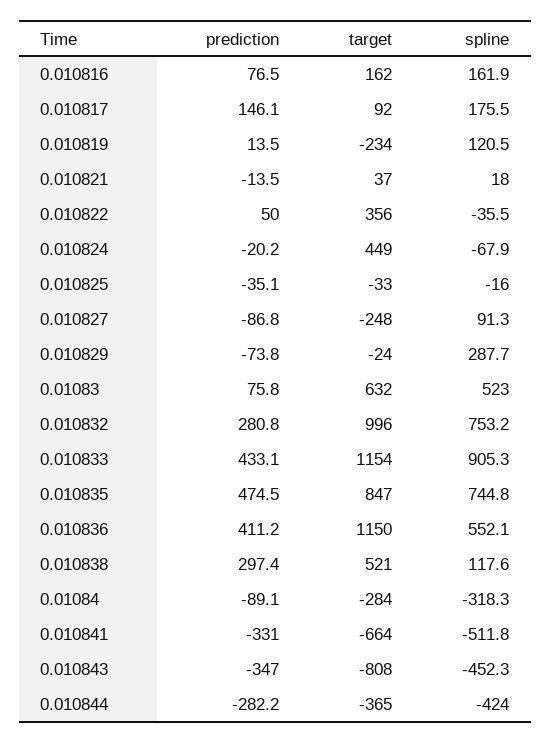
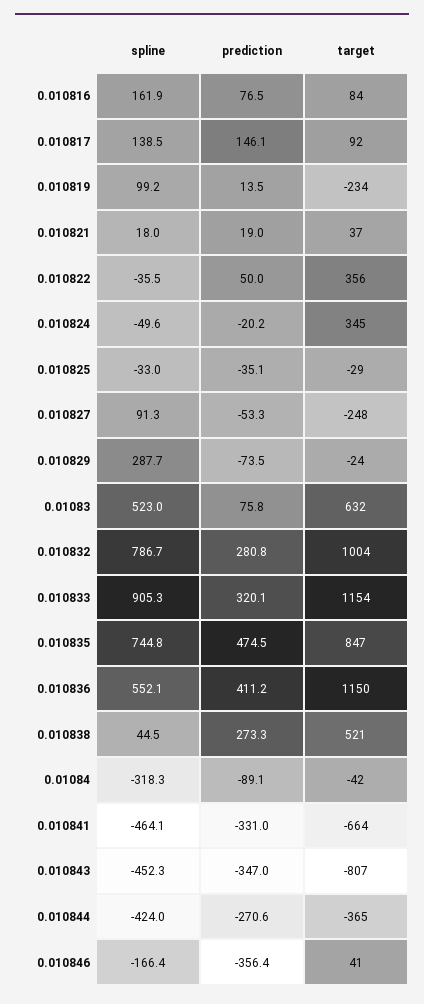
  {
    "prediction": {
      "0.010816": 76.5,
      "0.010817": 146.1,
      "0.010819": 13.5,
-     "0.010821": -13.5,
+     "0.010821": 19,
      "0.010822": 50,
      "0.010824": -20.2,
      "0.010825": -35.1,
-     "0.010827": -86.8,
+     "0.010827": -53.3,
-     "0.010829": -73.8,
+     "0.010829": -73.5,
      "0.01083": 75.8,
      "0.010832": 280.8,
-     "0.010833": 433.1,
+     "0.010833": 320.1,
      "0.010835": 474.5,
      "0.010836": 411.2,
-     "0.010838": 297.4,
+     "0.010838": 273.3,
      "0.01084": -89.1,
      "0.010841": -331,
      "0.010843": -347,
-     "0.010844": -282.2
+     "0.010844": -270.6,
+     "0.010846": -356.4
    },
    "target": {
-     "0.010816": 162,
+     "0.010816": 84,
      "0.010817": 92,
      "0.010819": -234,
      "0.010821": 37,
      "0.010822": 356,
-     "0.010824": 449,
+     "0.010824": 345,
-     "0.010825": -33,
+     "0.010825": -29,
      "0.010827": -248,
      "0.010829": -24,
      "0.01083": 632,
-     "0.010832": 996,
+     "0.010832": 1004,
      "0.010833": 1154,
      "0.010835": 847,
      "0.010836": 1150,
      "0.010838": 521,
-     "0.01084": -284,
+     "0.01084": -42,
      "0.010841": -664,
-     "0.010843": -808,
+     "0.010843": -807,
-     "0.010844": -365
+     "0.010844": -365,
+     "0.010846": 41
    },
    "spline": {
      "0.010816": 161.9,
-     "0.010817": 175.5,
+     "0.010817": 138.5,
-     "0.010819": 120.5,
+     "0.010819": 99.2,
      "0.010821": 18,
      "0.010822": -35.5,
-     "0.010824": -67.9,
+     "0.010824": -49.6,
-     "0.010825": -16,
+     "0.010825": -33,
      "0.010827": 91.3,
      "0.010829": 287.7,
      "0.01083": 523,
-     "0.010832": 753.2,
+     "0.010832": 786.7,
      "0.010833": 905.3,
      "0.010835": 744.8,
      "0.010836": 552.1,
-     "0.010838": 117.6,
+     "0.010838": 44.5,
      "0.01084": -318.3,
-     "0.010841": -511.8,
+     "0.010841": -464.1,
      "0.010843": -452.3,
-     "0.010844": -424
+     "0.010844": -424,
+     "0.010846": -166.4
    }
  }

